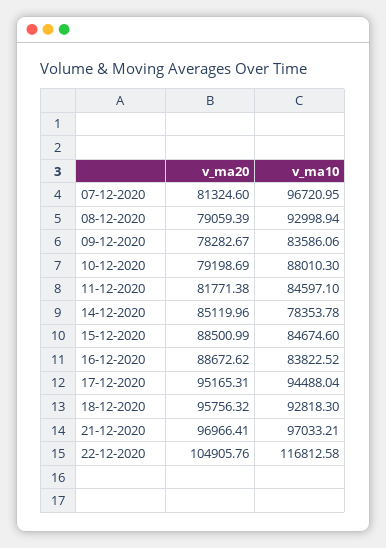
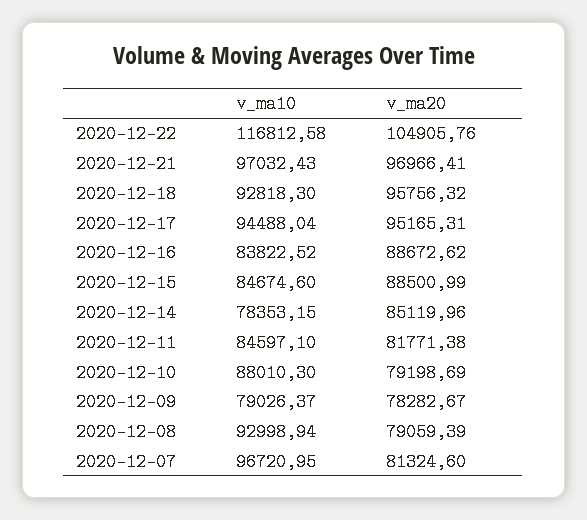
  {
    "v_ma20": {
      "07-12-2020": 81324.6,
      "08-12-2020": 79059.39,
      "09-12-2020": 78282.67,
      "10-12-2020": 79198.69,
      "11-12-2020": 81771.38,
      "14-12-2020": 85119.96,
      "15-12-2020": 88500.99,
      "16-12-2020": 88672.62,
      "17-12-2020": 95165.31,
      "18-12-2020": 95756.32,
      "21-12-2020": 96966.41,
      "22-12-2020": 104905.76
    },
    "v_ma10": {
      "07-12-2020": 96720.95,
      "08-12-2020": 92998.94,
-     "09-12-2020": 83586.06,
+     "09-12-2020": 79026.37,
      "10-12-2020": 88010.3,
      "11-12-2020": 84597.1,
-     "14-12-2020": 78353.78,
+     "14-12-2020": 78353.15,
      "15-12-2020": 84674.6,
      "16-12-2020": 83822.52,
      "17-12-2020": 94488.04,
      "18-12-2020": 92818.3,
-     "21-12-2020": 97033.21,
+     "21-12-2020": 97032.43,
      "22-12-2020": 116812.58
    }
  }

